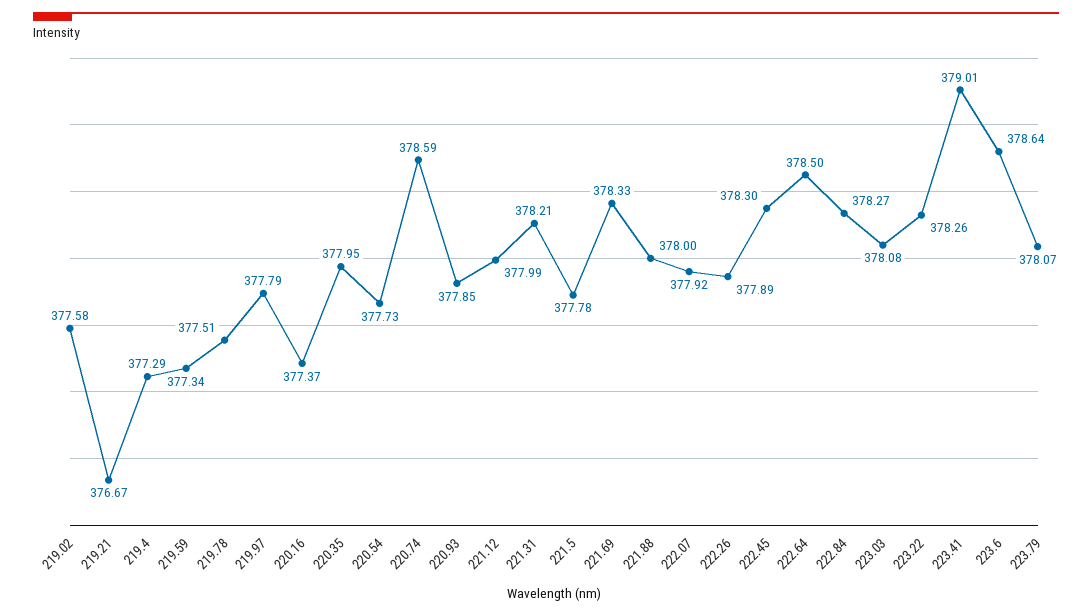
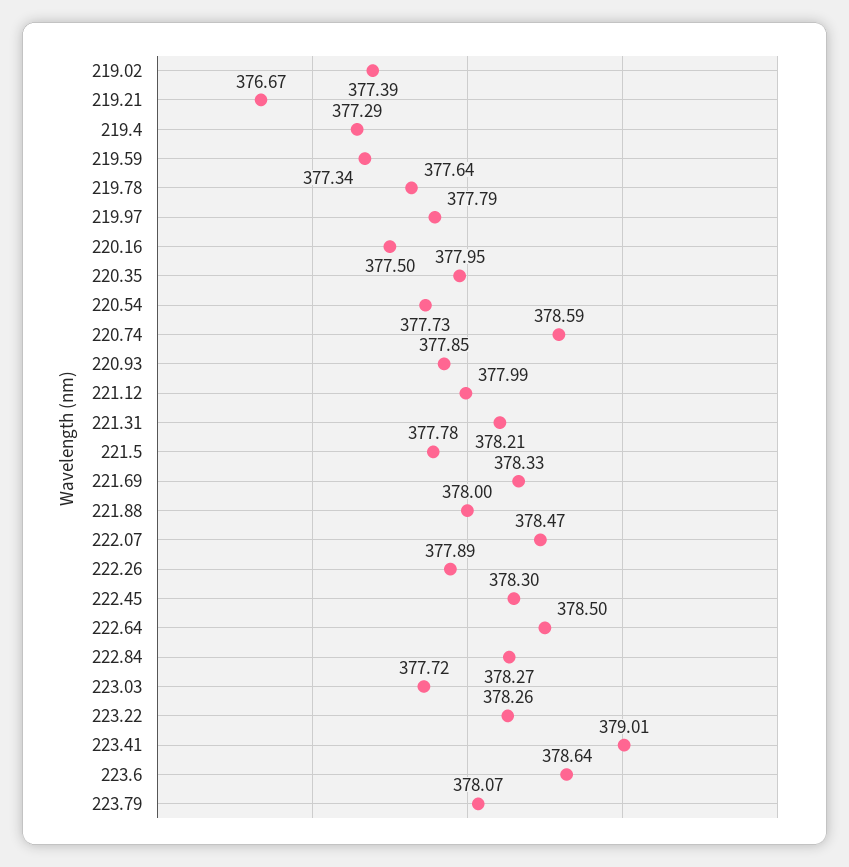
  {
-   "219.02": 377.58,
+   "219.02": 377.39,
    "219.21": 376.67,
    "219.4": 377.29,
    "219.59": 377.34,
-   "219.78": 377.51,
+   "219.78": 377.64,
    "219.97": 377.79,
-   "220.16": 377.37,
+   "220.16": 377.5,
    "220.35": 377.95,
    "220.54": 377.73,
    "220.74": 378.59,
    "220.93": 377.85,
    "221.12": 377.99,
    "221.31": 378.21,
    "221.5": 377.78,
    "221.69": 378.33,
    "221.88": 378,
-   "222.07": 377.92,
+   "222.07": 378.47,
    "222.26": 377.89,
    "222.45": 378.3,
    "222.64": 378.5,
    "222.84": 378.27,
-   "223.03": 378.08,
+   "223.03": 377.72,
    "223.22": 378.26,
    "223.41": 379.01,
    "223.6": 378.64,
    "223.79": 378.07
  }

